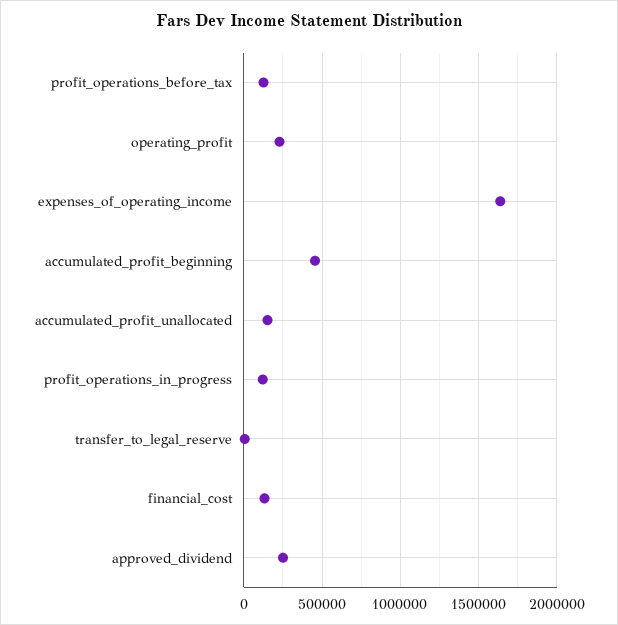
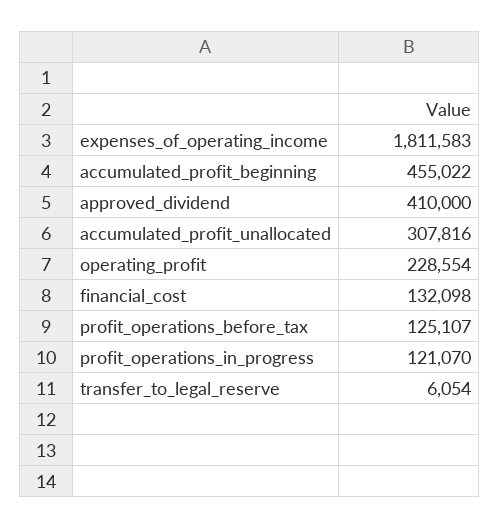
  {
    "profit_operations_before_tax": 125107,
    "operating_profit": 228554,
-   "expenses_of_operating_income": 1650000,
+   "expenses_of_operating_income": 1811583,
    "accumulated_profit_beginning": 455022,
-   "accumulated_profit_unallocated": 150000,
+   "accumulated_profit_unallocated": 307816,
    "profit_operations_in_progress": 121070,
    "transfer_to_legal_reserve": 6054,
    "financial_cost": 132098,
-   "approved_dividend": 250000
+   "approved_dividend": 410000
  }

